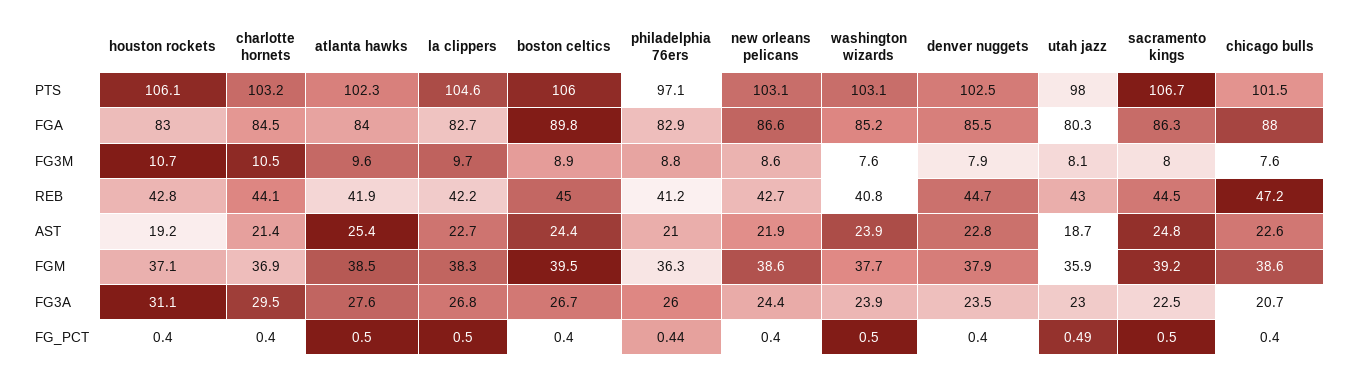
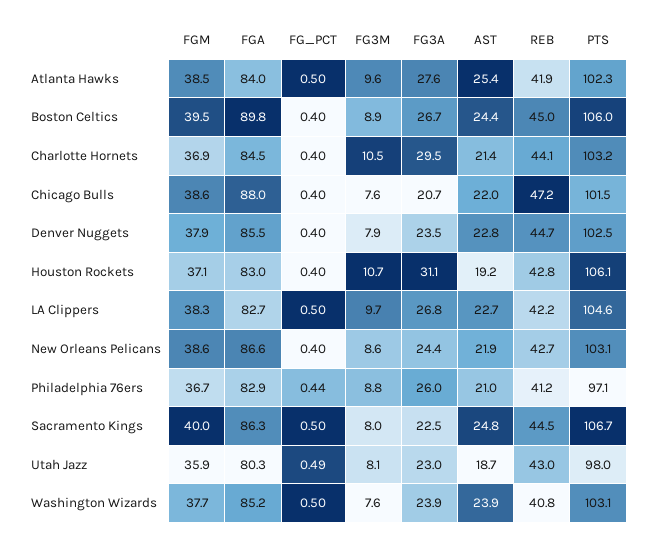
  {
    "houston rockets": {
      "PTS": 106.1,
      "FGA": 83,
      "FG3M": 10.7,
      "REB": 42.8,
      "AST": 19.2,
      "FGM": 37.1,
      "FG3A": 31.1,
      "FG_PCT": 0.4
    },
    "charlotte hornets": {
      "PTS": 103.2,
      "FGA": 84.5,
      "FG3M": 10.5,
      "REB": 44.1,
      "AST": 21.4,
      "FGM": 36.9,
      "FG3A": 29.5,
      "FG_PCT": 0.4
    },
    "atlanta hawks": {
      "PTS": 102.3,
      "FGA": 84,
      "FG3M": 9.6,
      "REB": 41.9,
      "AST": 25.4,
      "FGM": 38.5,
      "FG3A": 27.6,
      "FG_PCT": 0.5
    },
    "la clippers": {
      "PTS": 104.6,
      "FGA": 82.7,
      "FG3M": 9.7,
      "REB": 42.2,
      "AST": 22.7,
      "FGM": 38.3,
      "FG3A": 26.8,
      "FG_PCT": 0.5
    },
    "boston celtics": {
      "PTS": 106,
      "FGA": 89.8,
      "FG3M": 8.9,
      "REB": 45,
      "AST": 24.4,
      "FGM": 39.5,
      "FG3A": 26.7,
      "FG_PCT": 0.4
    },
    "philadelphia 76ers": {
      "PTS": 97.1,
      "FGA": 82.9,
      "FG3M": 8.8,
      "REB": 41.2,
      "AST": 21,
-     "FGM": 36.3,
+     "FGM": 36.7,
      "FG3A": 26,
      "FG_PCT": 0.44
    },
    "new orleans pelicans": {
      "PTS": 103.1,
      "FGA": 86.6,
      "FG3M": 8.6,
      "REB": 42.7,
      "AST": 21.9,
      "FGM": 38.6,
      "FG3A": 24.4,
      "FG_PCT": 0.4
    },
    "washington wizards": {
      "PTS": 103.1,
      "FGA": 85.2,
      "FG3M": 7.6,
      "REB": 40.8,
      "AST": 23.9,
      "FGM": 37.7,
      "FG3A": 23.9,
      "FG_PCT": 0.5
    },
    "denver nuggets": {
      "PTS": 102.5,
      "FGA": 85.5,
      "FG3M": 7.9,
      "REB": 44.7,
      "AST": 22.8,
      "FGM": 37.9,
      "FG3A": 23.5,
      "FG_PCT": 0.4
    },
    "utah jazz": {
      "PTS": 98,
      "FGA": 80.3,
      "FG3M": 8.1,
      "REB": 43,
      "AST": 18.7,
      "FGM": 35.9,
      "FG3A": 23,
      "FG_PCT": 0.49
    },
    "sacramento kings": {
      "PTS": 106.7,
      "FGA": 86.3,
      "FG3M": 8,
      "REB": 44.5,
      "AST": 24.8,
-     "FGM": 39.2,
+     "FGM": 40,
      "FG3A": 22.5,
      "FG_PCT": 0.5
    },
    "chicago bulls": {
      "PTS": 101.5,
      "FGA": 88,
      "FG3M": 7.6,
      "REB": 47.2,
-     "AST": 22.6,
+     "AST": 22,
      "FGM": 38.6,
      "FG3A": 20.7,
      "FG_PCT": 0.4
    }
  }

